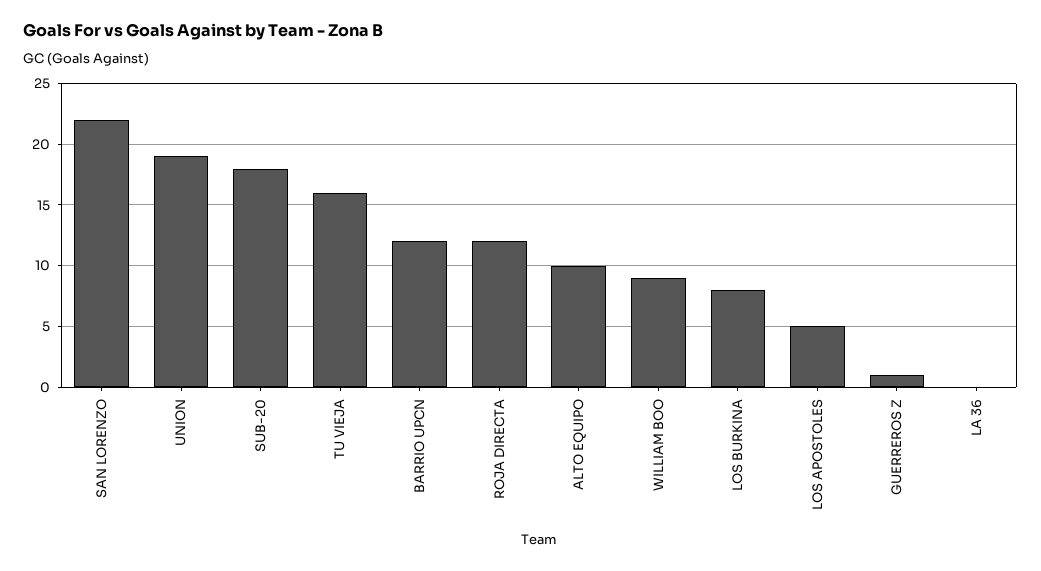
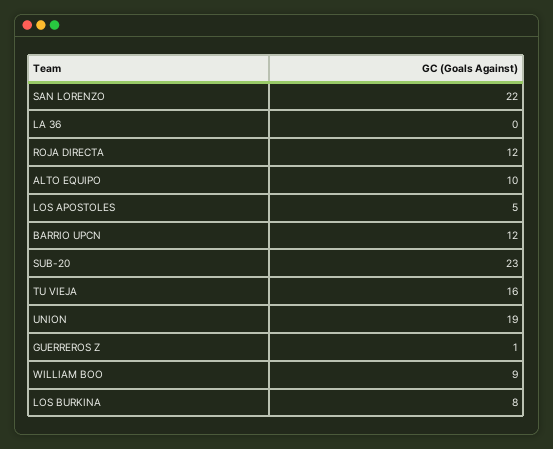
  {
    "SAN LORENZO": 22,
    "UNION": 19,
-   "SUB-20": 18,
+   "SUB-20": 23,
    "TU VIEJA": 16,
    "BARRIO UPCN": 12,
    "ROJA DIRECTA": 12,
    "ALTO EQUIPO": 10,
    "WILLIAM BOO": 9,
    "LOS BURKINA": 8,
    "LOS APOSTOLES": 5,
    "GUERREROS Z": 1,
    "LA 36": 0
  }

